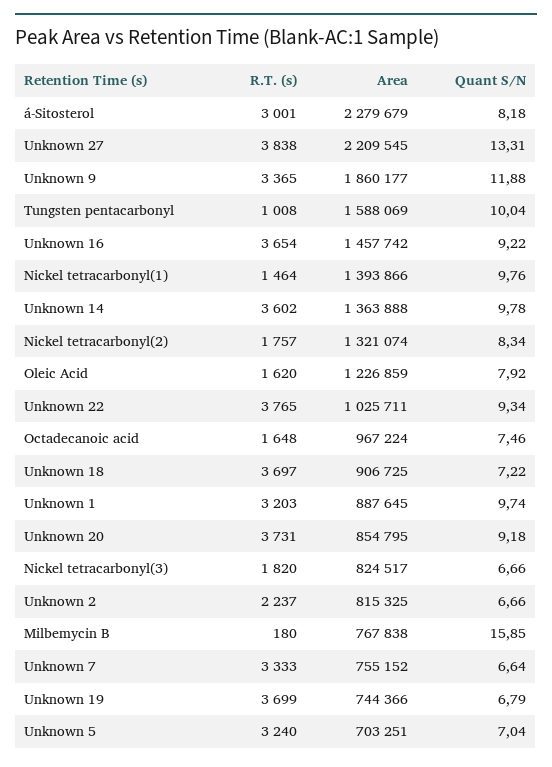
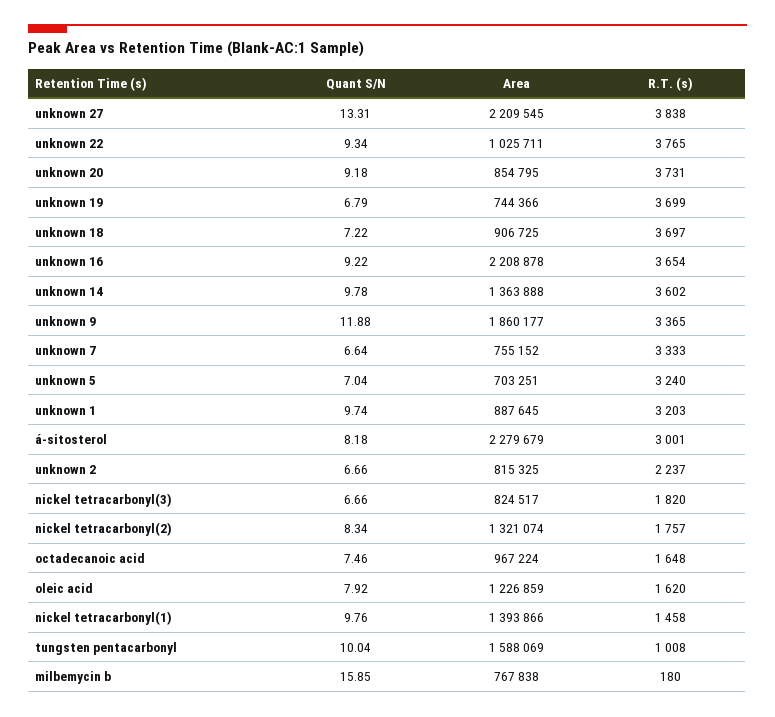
  {
    "R.T. (s)": {
      "á-Sitosterol": 3001,
      "Unknown 27": 3838,
      "Unknown 9": 3365,
      "Tungsten pentacarbonyl": 1008,
      "Unknown 16": 3654,
-     "Nickel tetracarbonyl(1)": 1464,
+     "Nickel tetracarbonyl(1)": 1458,
      "Unknown 14": 3602,
      "Nickel tetracarbonyl(2)": 1757,
      "Oleic Acid": 1620,
      "Unknown 22": 3765,
      "Octadecanoic acid": 1648,
      "Unknown 18": 3697,
      "Unknown 1": 3203,
      "Unknown 20": 3731,
      "Nickel tetracarbonyl(3)": 1820,
      "Unknown 2": 2237,
      "Milbemycin B": 180,
      "Unknown 7": 3333,
      "Unknown 19": 3699,
      "Unknown 5": 3240
    },
    "Area": {
      "á-Sitosterol": 2279679,
      "Unknown 27": 2209545,
      "Unknown 9": 1860177,
      "Tungsten pentacarbonyl": 1588069,
-     "Unknown 16": 1457742,
+     "Unknown 16": 2208878,
      "Nickel tetracarbonyl(1)": 1393866,
      "Unknown 14": 1363888,
      "Nickel tetracarbonyl(2)": 1321074,
      "Oleic Acid": 1226859,
      "Unknown 22": 1025711,
      "Octadecanoic acid": 967224,
      "Unknown 18": 906725,
      "Unknown 1": 887645,
      "Unknown 20": 854795,
      "Nickel tetracarbonyl(3)": 824517,
      "Unknown 2": 815325,
      "Milbemycin B": 767838,
      "Unknown 7": 755152,
      "Unknown 19": 744366,
      "Unknown 5": 703251
    },
    "Quant S/N": {
      "á-Sitosterol": 8.18,
      "Unknown 27": 13.31,
      "Unknown 9": 11.88,
      "Tungsten pentacarbonyl": 10.04,
      "Unknown 16": 9.22,
      "Nickel tetracarbonyl(1)": 9.76,
      "Unknown 14": 9.78,
      "Nickel tetracarbonyl(2)": 8.34,
      "Oleic Acid": 7.92,
      "Unknown 22": 9.34,
      "Octadecanoic acid": 7.46,
      "Unknown 18": 7.22,
      "Unknown 1": 9.74,
      "Unknown 20": 9.18,
      "Nickel tetracarbonyl(3)": 6.66,
      "Unknown 2": 6.66,
      "Milbemycin B": 15.85,
      "Unknown 7": 6.64,
      "Unknown 19": 6.79,
      "Unknown 5": 7.04
    }
  }

